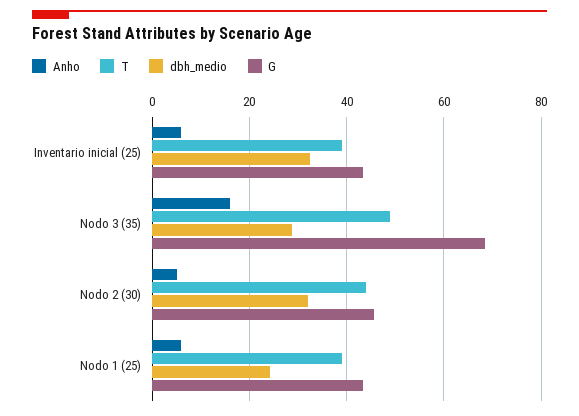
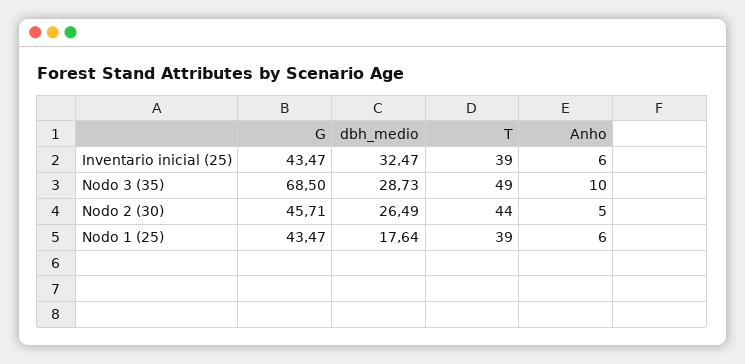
  {
    "Anho": {
      "Inventario inicial (25)": 6,
-     "Nodo 3 (35)": 16,
+     "Nodo 3 (35)": 10,
      "Nodo 2 (30)": 5,
      "Nodo 1 (25)": 6
    },
    "T": {
      "Inventario inicial (25)": 39,
      "Nodo 3 (35)": 49,
      "Nodo 2 (30)": 44,
      "Nodo 1 (25)": 39
    },
    "dbh_medio": {
      "Inventario inicial (25)": 32.47,
      "Nodo 3 (35)": 28.73,
-     "Nodo 2 (30)": 32,
+     "Nodo 2 (30)": 26.49,
-     "Nodo 1 (25)": 24
+     "Nodo 1 (25)": 17.64
    },
    "G": {
      "Inventario inicial (25)": 43.47,
      "Nodo 3 (35)": 68.5,
      "Nodo 2 (30)": 45.71,
      "Nodo 1 (25)": 43.47
    }
  }

